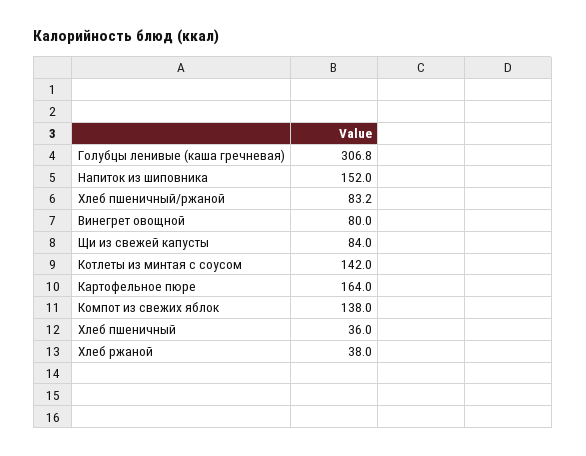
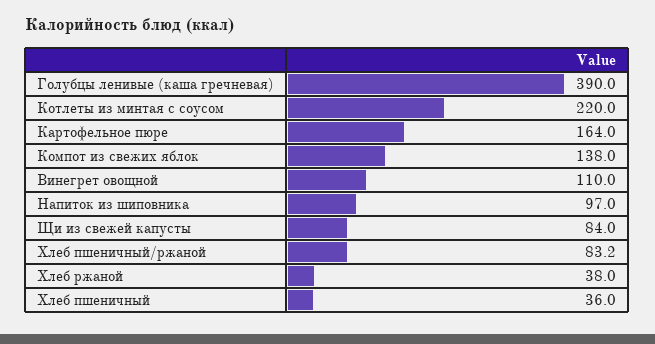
  {
-   "Голубцы ленивые (каша гречневая)": 306.8,
+   "Голубцы ленивые (каша гречневая)": 390,
-   "Напиток из шиповника": 152,
+   "Напиток из шиповника": 97,
    "Хлеб пшеничный/ржаной": 83.2,
-   "Винегрет овощной": 80,
+   "Винегрет овощной": 110,
    "Щи из свежей капусты": 84,
-   "Котлеты из минтая с соусом": 142,
+   "Котлеты из минтая с соусом": 220,
    "Картофельное пюре": 164,
    "Компот из свежих яблок": 138,
    "Хлеб пшеничный": 36,
    "Хлеб ржаной": 38
  }

